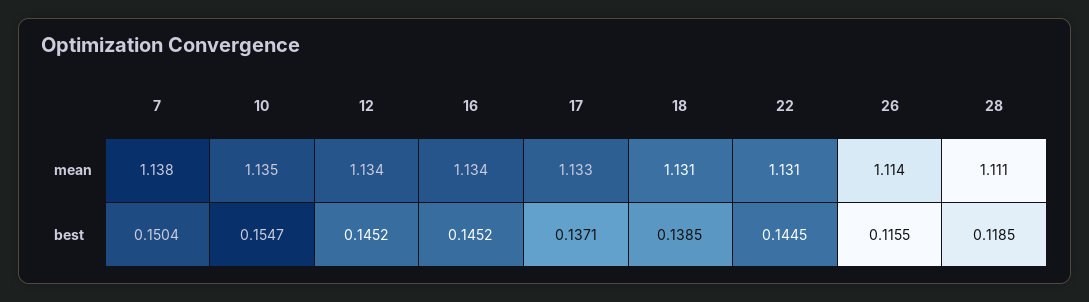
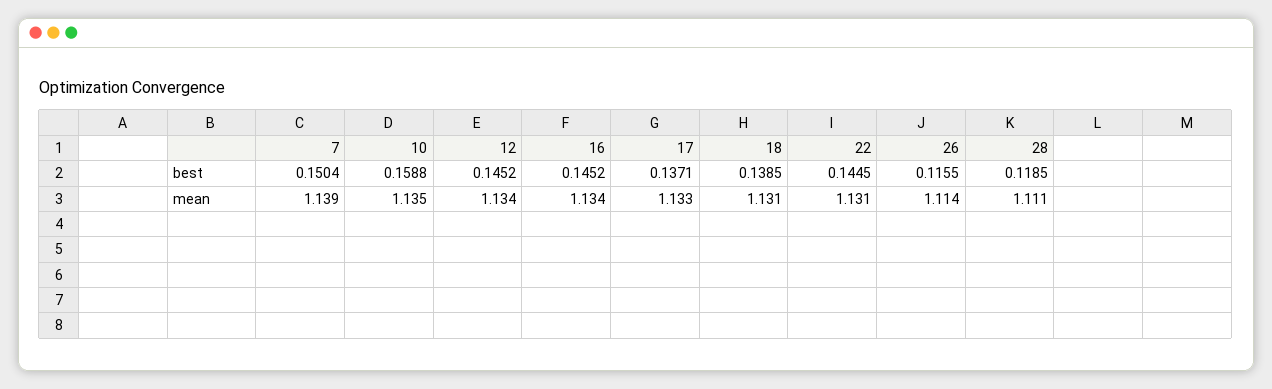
  {
    "7": {
-     "mean": 1.138,
+     "mean": 1.139,
      "best": 0.1504
    },
    "10": {
      "mean": 1.135,
-     "best": 0.1547
+     "best": 0.1588
    },
    "12": {
      "mean": 1.134,
      "best": 0.1452
    },
    "16": {
      "mean": 1.134,
      "best": 0.1452
    },
    "17": {
      "mean": 1.133,
      "best": 0.1371
    },
    "18": {
      "mean": 1.131,
      "best": 0.1385
    },
    "22": {
      "mean": 1.131,
      "best": 0.1445
    },
    "26": {
      "mean": 1.114,
      "best": 0.1155
    },
    "28": {
      "mean": 1.111,
      "best": 0.1185
    }
  }

